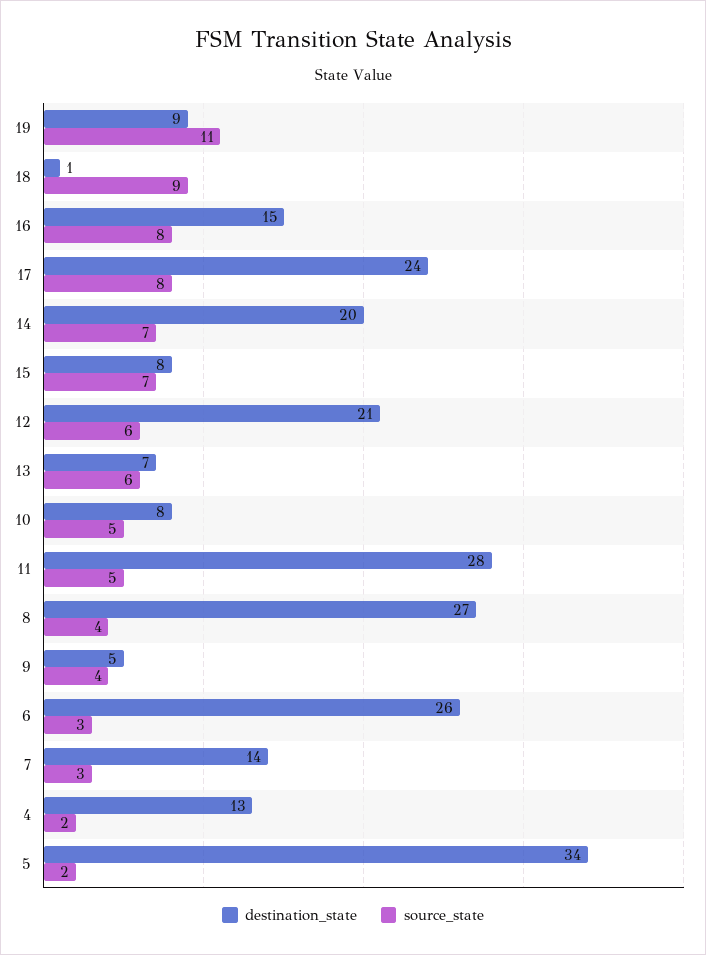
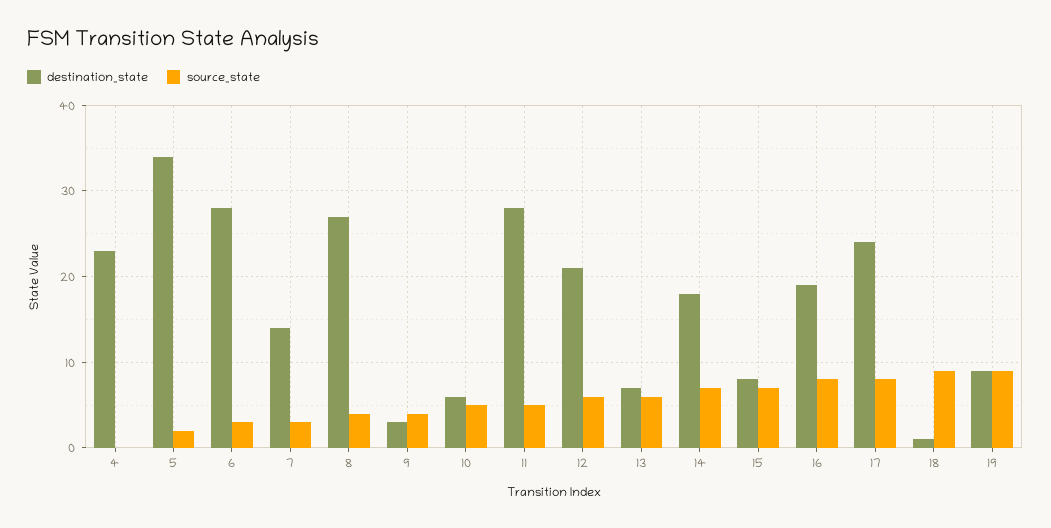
  {
    "destination_state": {
      "19": 9,
      "18": 1,
-     "16": 15,
+     "16": 19,
      "17": 24,
-     "14": 20,
+     "14": 18,
      "15": 8,
      "12": 21,
      "13": 7,
-     "10": 8,
+     "10": 6,
      "11": 28,
      "8": 27,
-     "9": 5,
+     "9": 3,
-     "6": 26,
+     "6": 28,
      "7": 14,
-     "4": 13,
+     "4": 23,
      "5": 34
    },
    "source_state": {
-     "19": 11,
+     "19": 9,
      "18": 9,
      "16": 8,
      "17": 8,
      "14": 7,
      "15": 7,
      "12": 6,
      "13": 6,
      "10": 5,
      "11": 5,
      "8": 4,
      "9": 4,
      "6": 3,
      "7": 3,
-     "4": 2,
+     "4": 0,
      "5": 2
    }
  }

